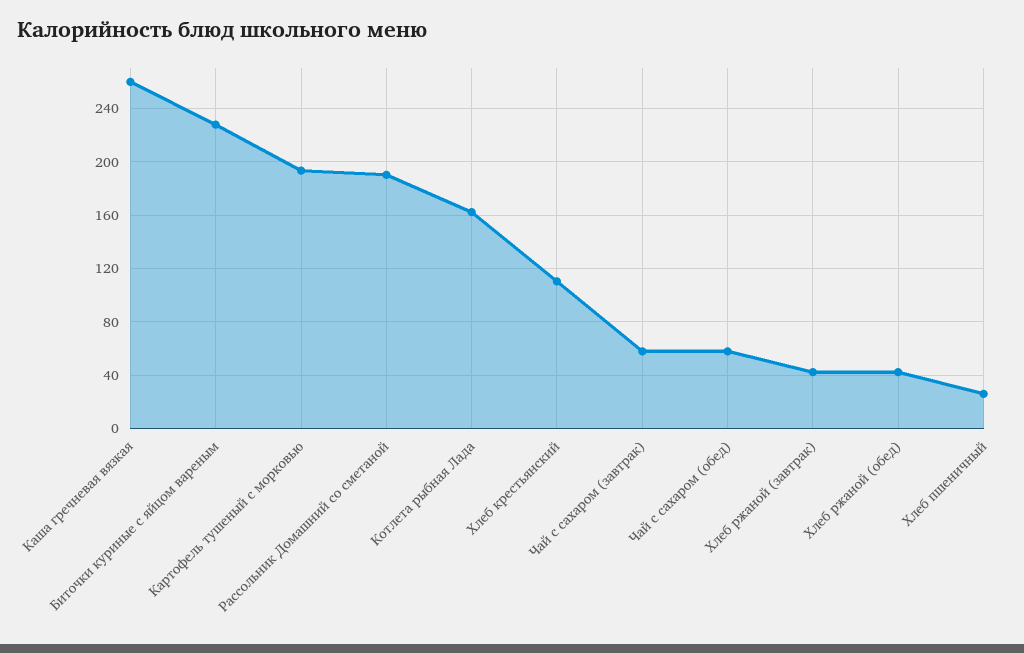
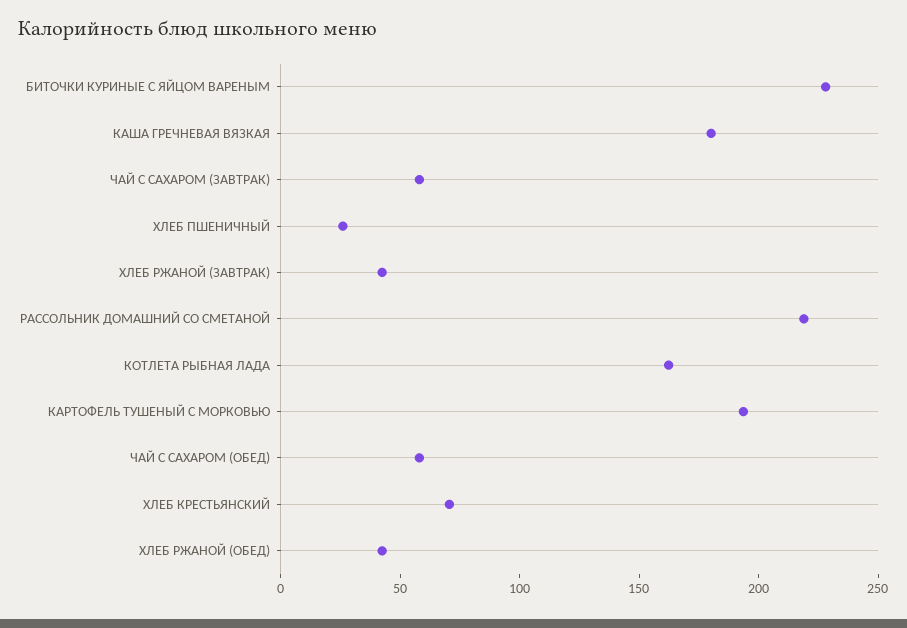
  {
-   "Каша гречневая вязкая": 260,
+   "Каша гречневая вязкая": 180,
    "Биточки куриные с яйцом вареным": 230,
    "Картофель тушеный с морковью": 195,
-   "Рассольник Домашний со сметаной": 190,
+   "Рассольник Домашний со сметаной": 220,
    "Котлета рыбная Лада": 160,
-   "Хлеб крестьянский": 110,
+   "Хлеб крестьянский": 70,
    "Чай с сахаром (завтрак)": 60,
    "Чай с сахаром (обед)": 60,
    "Хлеб ржаной (завтрак)": 40,
    "Хлеб ржаной (обед)": 40,
    "Хлеб пшеничный": 25
  }

